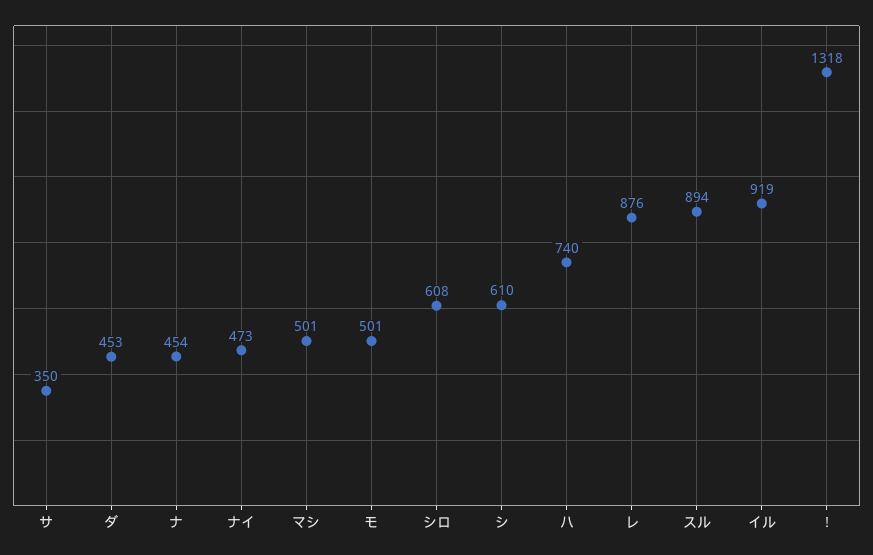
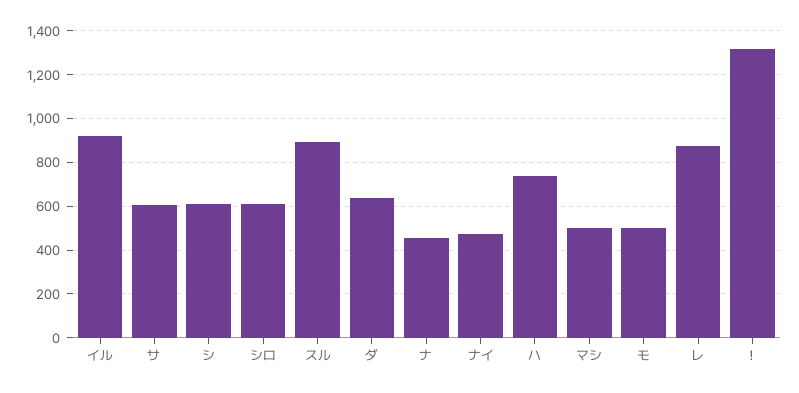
  {
-   "サ": 350,
+   "サ": 600,
-   "ダ": 453,
+   "ダ": 650,
    "ナ": 454,
    "ナイ": 473,
    "マシ": 501,
    "モ": 501,
    "シロ": 608,
    "シ": 610,
    "ハ": 740,
    "レ": 876,
    "スル": 894,
    "イル": 919,
    "！": 1318
  }

